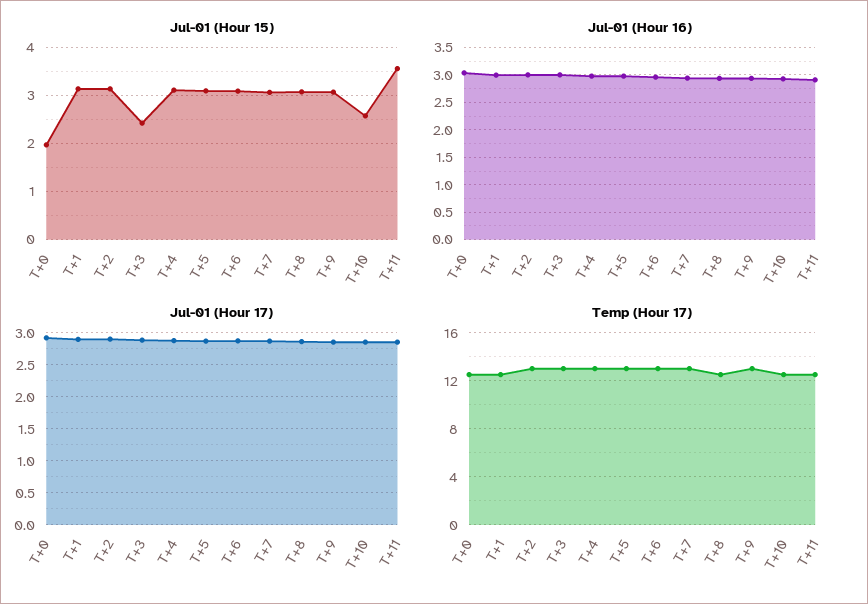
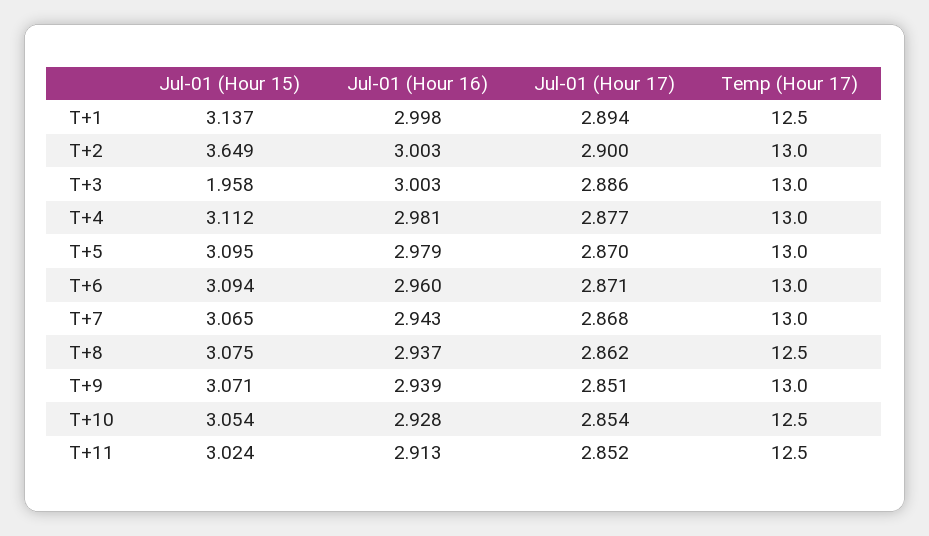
  {
    "Jul-01 (Hour 15)": {
-     "T+0": 2,
      "T+1": 3.137,
-     "T+2": 3.2,
+     "T+2": 3.649,
-     "T+3": 2.4,
+     "T+3": 1.958,
      "T+4": 3.112,
      "T+5": 3.095,
      "T+6": 3.094,
      "T+7": 3.065,
      "T+8": 3.075,
      "T+9": 3.071,
-     "T+10": 2.6,
+     "T+10": 3.054,
-     "T+11": 3.6
+     "T+11": 3.024
    },
    "Jul-01 (Hour 16)": {
-     "T+0": 3,
      "T+1": 2.998,
      "T+2": 3.003,
      "T+3": 3.003,
      "T+4": 2.981,
      "T+5": 2.979,
      "T+6": 2.96,
      "T+7": 2.943,
      "T+8": 2.937,
      "T+9": 2.939,
      "T+10": 2.928,
      "T+11": 2.913
    },
    "Jul-01 (Hour 17)": {
-     "T+0": 2.9,
      "T+1": 2.894,
      "T+2": 2.9,
      "T+3": 2.886,
      "T+4": 2.877,
      "T+5": 2.87,
      "T+6": 2.871,
      "T+7": 2.868,
      "T+8": 2.862,
      "T+9": 2.851,
      "T+10": 2.854,
      "T+11": 2.852
    },
    "Temp (Hour 17)": {
-     "T+0": 12.5,
      "T+1": 12.5,
      "T+2": 13,
      "T+3": 13,
      "T+4": 13,
      "T+5": 13,
      "T+6": 13,
      "T+7": 13,
      "T+8": 12.5,
      "T+9": 13,
      "T+10": 12.5,
      "T+11": 12.5
    }
  }

